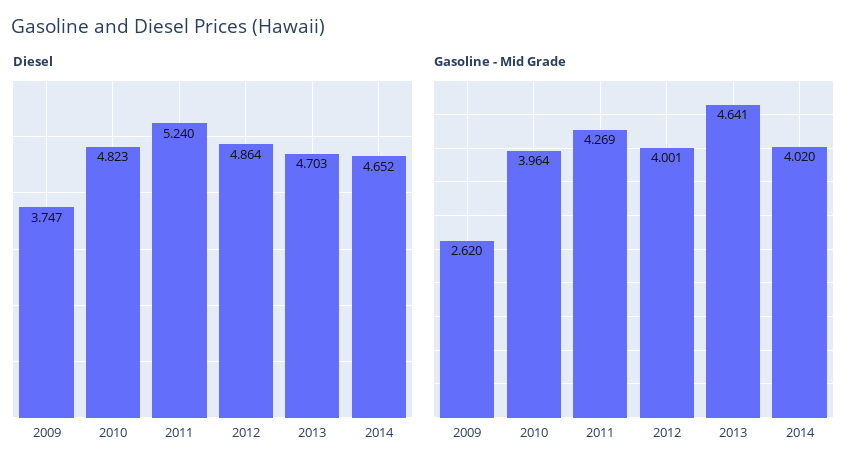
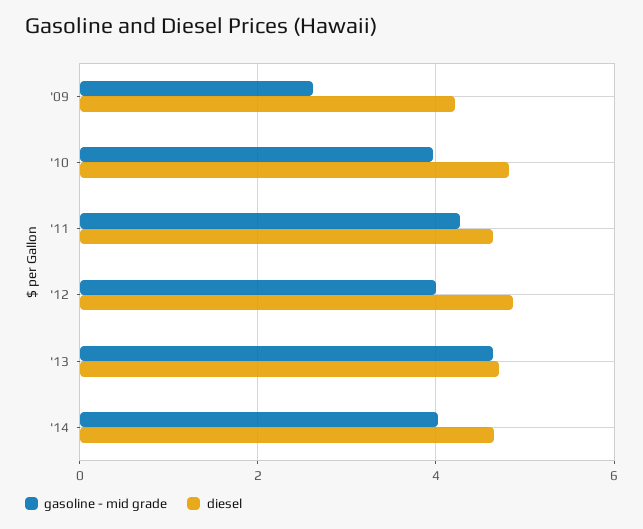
  {
    "Diesel": {
-     "2009": 3.747,
+     "2009": 4.2,
      "2010": 4.823,
-     "2011": 5.24,
+     "2011": 4.6,
      "2012": 4.864,
      "2013": 4.703,
      "2014": 4.652
    },
    "Gasoline - Mid Grade": {
      "2009": 2.62,
      "2010": 3.964,
      "2011": 4.269,
      "2012": 4.001,
      "2013": 4.641,
      "2014": 4.02
    }
  }

